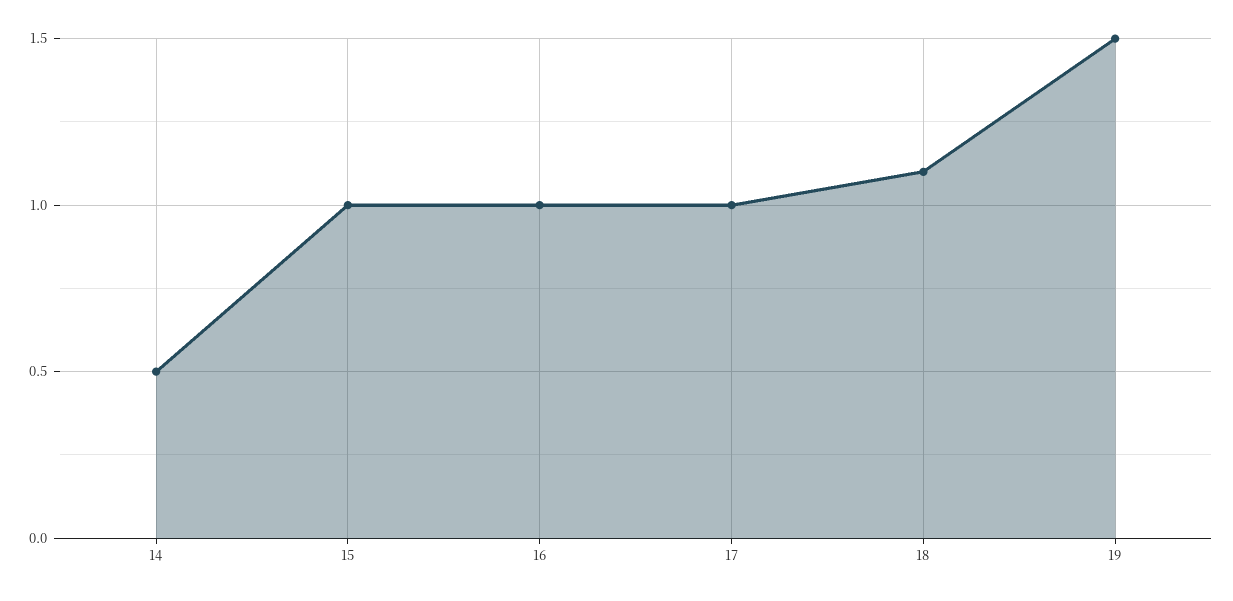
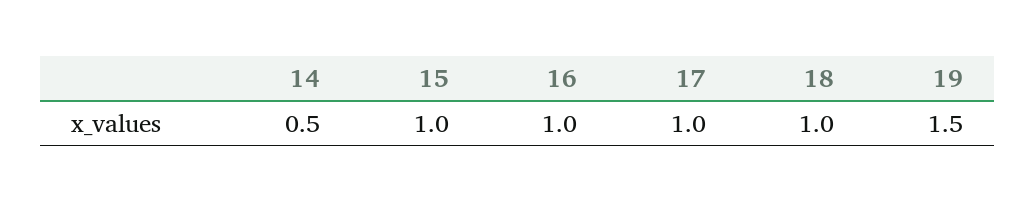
  {
    "14": 0.5,
    "15": 1,
    "16": 1,
    "17": 1,
-   "18": 1.1,
+   "18": 1,
    "19": 1.5
  }

